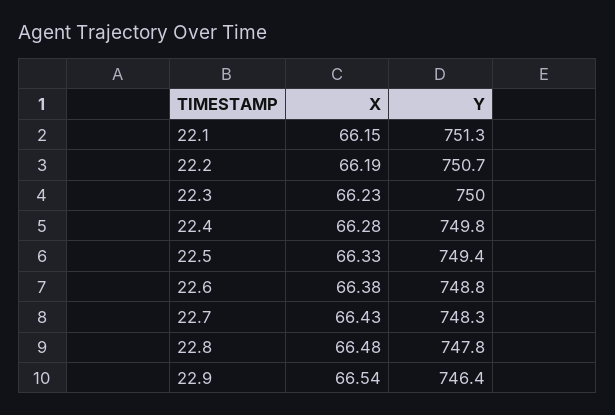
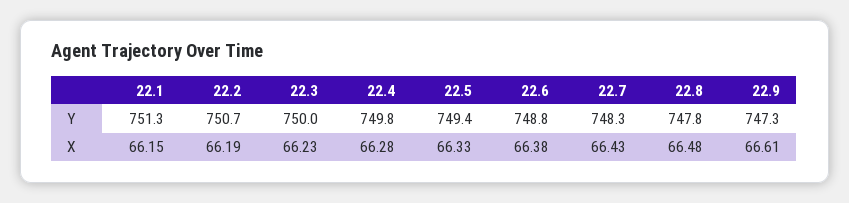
  {
    "X": {
      "22.1": 66.15,
      "22.2": 66.19,
      "22.3": 66.23,
      "22.4": 66.28,
      "22.5": 66.33,
      "22.6": 66.38,
      "22.7": 66.43,
      "22.8": 66.48,
-     "22.9": 66.54
+     "22.9": 66.61
    },
    "Y": {
      "22.1": 751.3,
      "22.2": 750.7,
      "22.3": 750,
      "22.4": 749.8,
      "22.5": 749.4,
      "22.6": 748.8,
      "22.7": 748.3,
      "22.8": 747.8,
-     "22.9": 746.4
+     "22.9": 747.3
    }
  }

